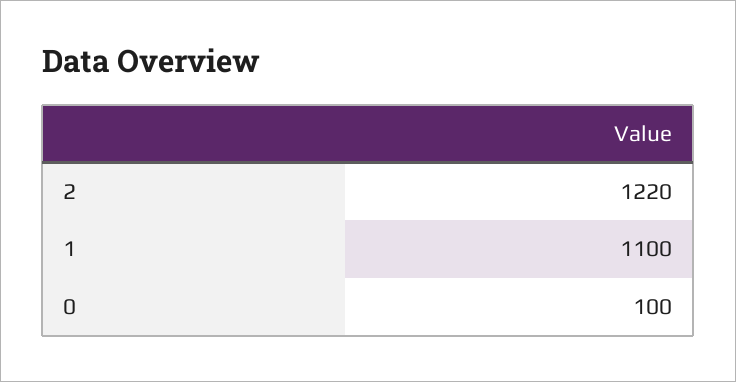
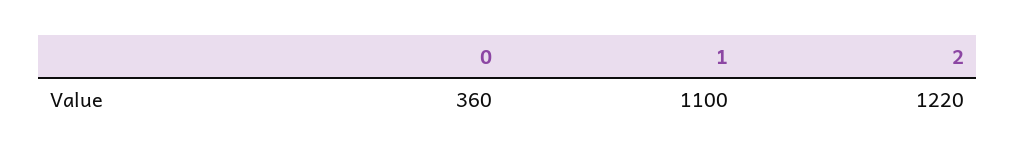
  {
    "2": 1220,
    "1": 1100,
-   "0": 100
+   "0": 360
  }

